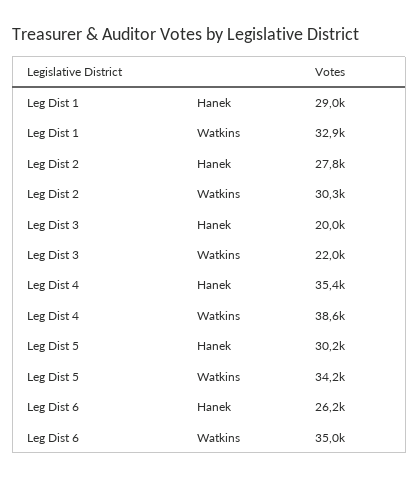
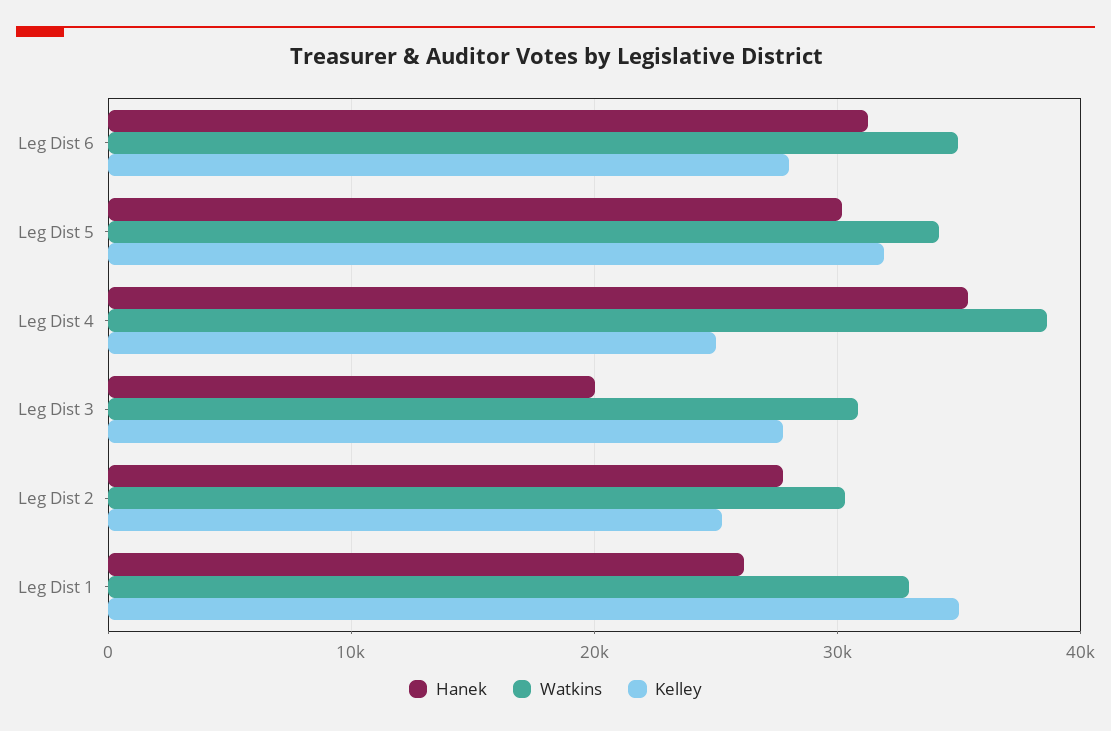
  {
    "Hanek": {
-     "Leg Dist 1": 29000,
+     "Leg Dist 1": 26000,
      "Leg Dist 2": 27800,
      "Leg Dist 3": 20000,
      "Leg Dist 4": 35400,
      "Leg Dist 5": 30200,
-     "Leg Dist 6": 26200
+     "Leg Dist 6": 31000
    },
    "Watkins": {
      "Leg Dist 1": 32900,
      "Leg Dist 2": 30300,
-     "Leg Dist 3": 22000,
+     "Leg Dist 3": 31000,
      "Leg Dist 4": 38600,
      "Leg Dist 5": 34200,
      "Leg Dist 6": 35000
-   }
+   },
+   "Kelley": {
+     "Leg Dist 6": 28000,
+     "Leg Dist 5": 32000,
+     "Leg Dist 4": 25000,
+     "Leg Dist 3": 28000,
+     "Leg Dist 2": 25000,
+     "Leg Dist 1": 35000
+   }
  }

